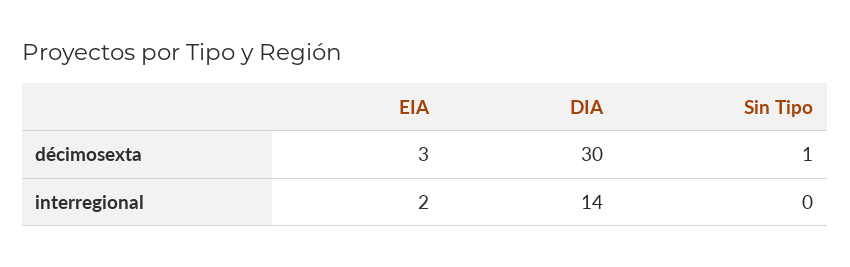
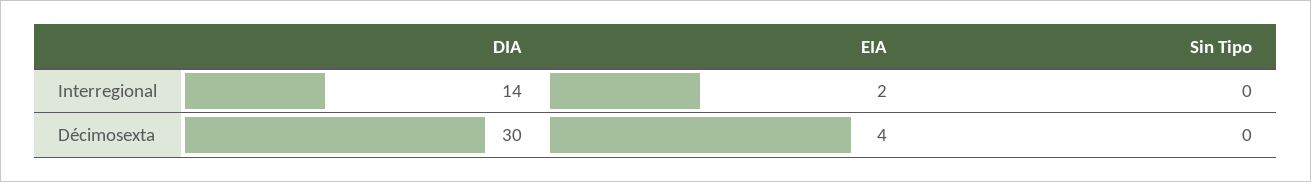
  {
    "EIA": {
-     "décimosexta": 3,
+     "décimosexta": 4,
      "interregional": 2
    },
    "DIA": {
      "décimosexta": 30,
      "interregional": 14
    },
    "Sin Tipo": {
-     "décimosexta": 1,
+     "décimosexta": 0,
      "interregional": 0
    }
  }

